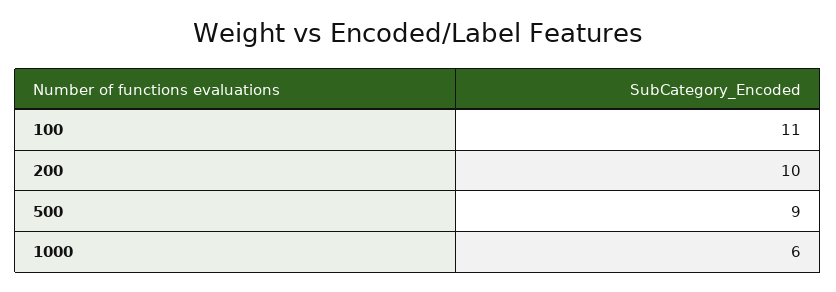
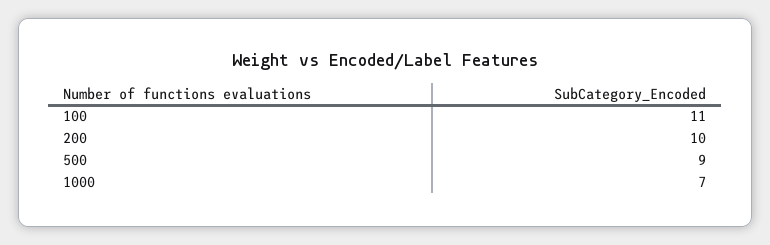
  {
    "100": 11,
    "200": 10,
    "500": 9,
-   "1000": 6
+   "1000": 7
  }

